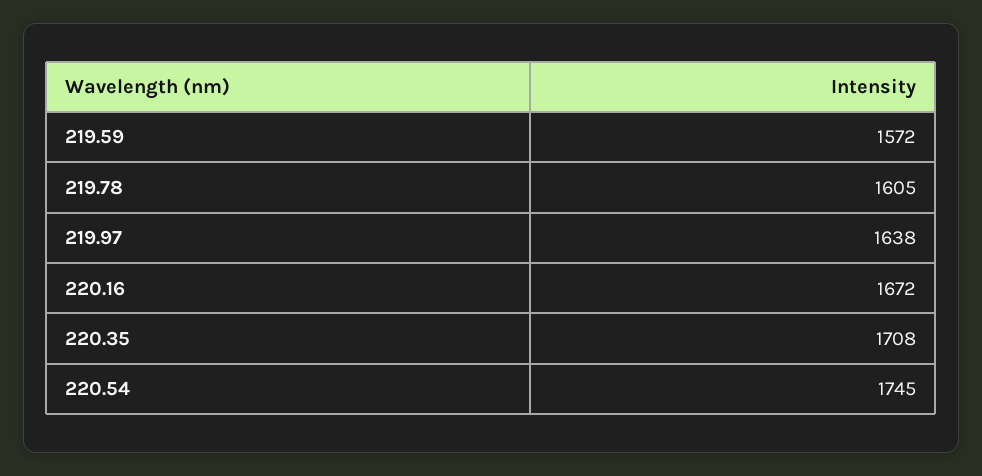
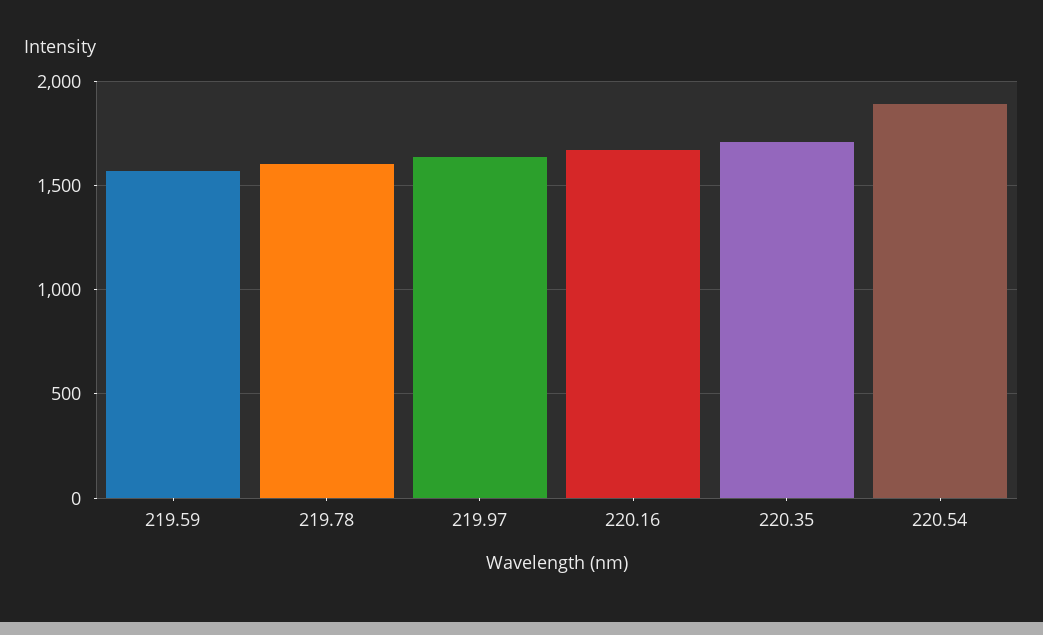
  {
    "219.59": 1572,
    "219.78": 1605,
    "219.97": 1638,
    "220.16": 1672,
    "220.35": 1708,
-   "220.54": 1745
+   "220.54": 1900
  }

